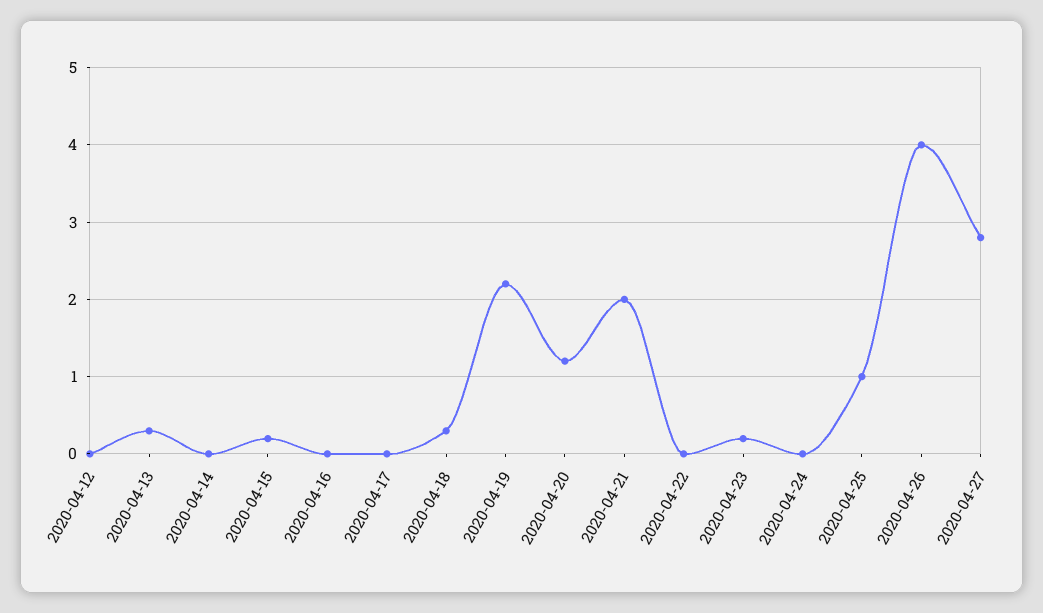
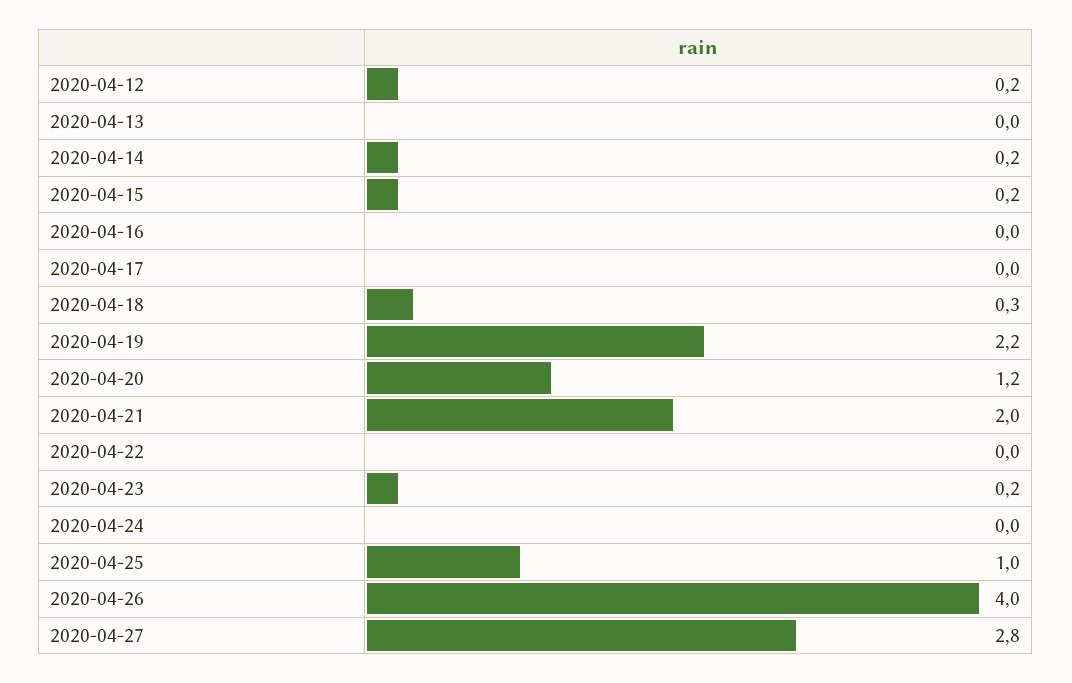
  {
-   "2020-04-12": 0,
+   "2020-04-12": 0.2,
-   "2020-04-13": 0.3,
+   "2020-04-13": 0,
-   "2020-04-14": 0,
+   "2020-04-14": 0.2,
    "2020-04-15": 0.2,
    "2020-04-16": 0,
    "2020-04-17": 0,
    "2020-04-18": 0.3,
    "2020-04-19": 2.2,
    "2020-04-20": 1.2,
    "2020-04-21": 2,
    "2020-04-22": 0,
    "2020-04-23": 0.2,
    "2020-04-24": 0,
    "2020-04-25": 1,
    "2020-04-26": 4,
    "2020-04-27": 2.8
  }

